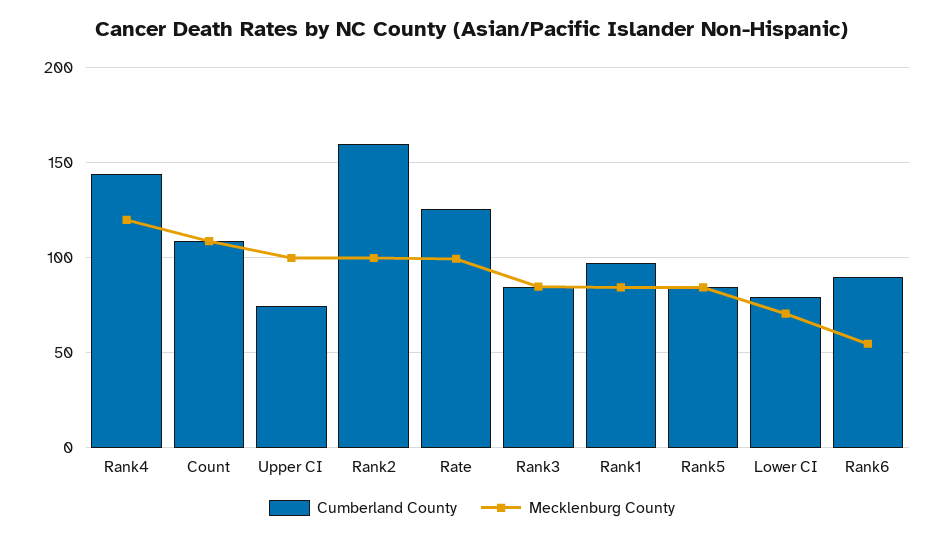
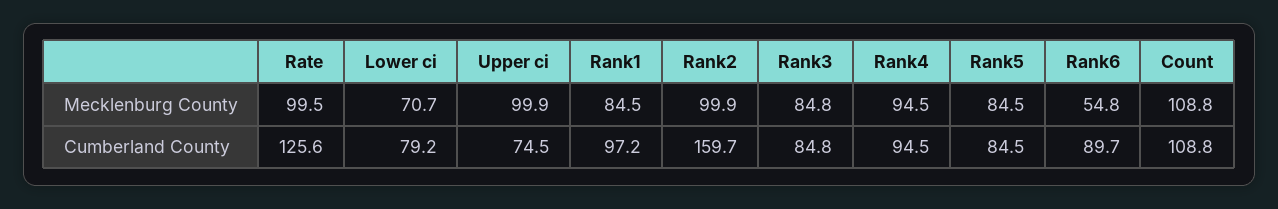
  {
    "Cumberland County": {
-     "Rank4": 145,
+     "Rank4": 94.5,
      "Count": 108.8,
      "Upper CI": 74.5,
      "Rank2": 159.7,
      "Rate": 125.6,
      "Rank3": 84.8,
      "Rank1": 97.2,
      "Rank5": 84.5,
      "Lower CI": 79.2,
      "Rank6": 89.7
    },
    "Mecklenburg County": {
-     "Rank4": 120,
+     "Rank4": 94.5,
      "Count": 108.8,
      "Upper CI": 99.9,
      "Rank2": 99.9,
      "Rate": 99.5,
      "Rank3": 84.8,
      "Rank1": 84.5,
      "Rank5": 84.5,
      "Lower CI": 70.7,
      "Rank6": 54.8
    }
  }

